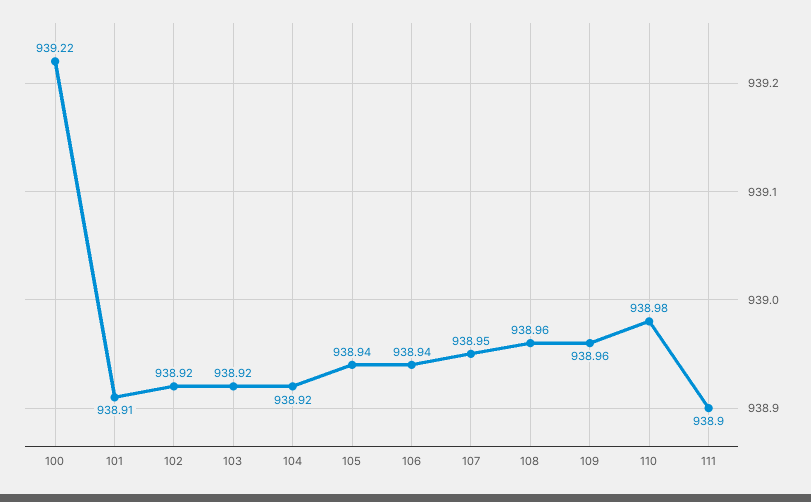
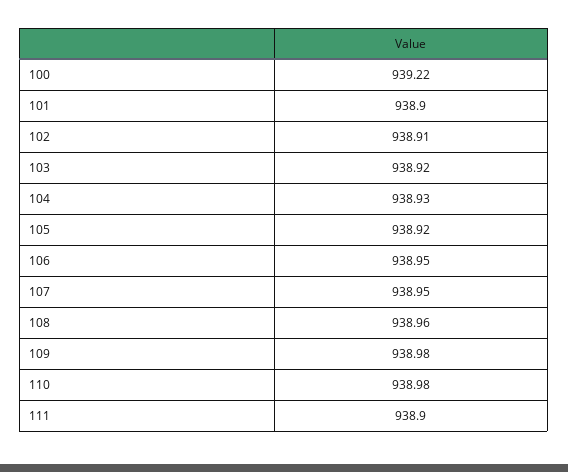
  {
    "100": 939.22,
-   "101": 938.91,
+   "101": 938.9,
-   "102": 938.92,
+   "102": 938.91,
    "103": 938.92,
-   "104": 938.92,
+   "104": 938.93,
-   "105": 938.94,
+   "105": 938.92,
-   "106": 938.94,
+   "106": 938.95,
    "107": 938.95,
    "108": 938.96,
-   "109": 938.96,
+   "109": 938.98,
    "110": 938.98,
    "111": 938.9
  }

